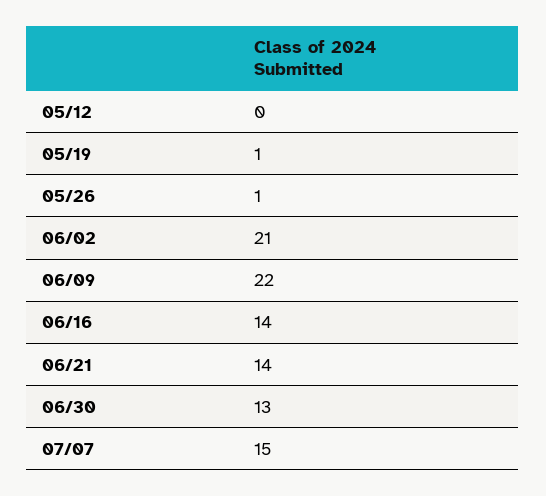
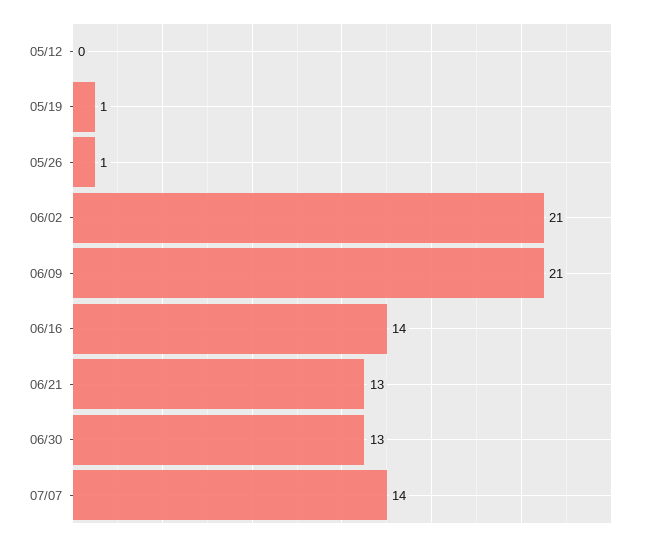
  {
    "05/12": 0,
    "05/19": 1,
    "05/26": 1,
    "06/02": 21,
-   "06/09": 22,
+   "06/09": 21,
    "06/16": 14,
-   "06/21": 14,
+   "06/21": 13,
    "06/30": 13,
-   "07/07": 15
+   "07/07": 14
  }

